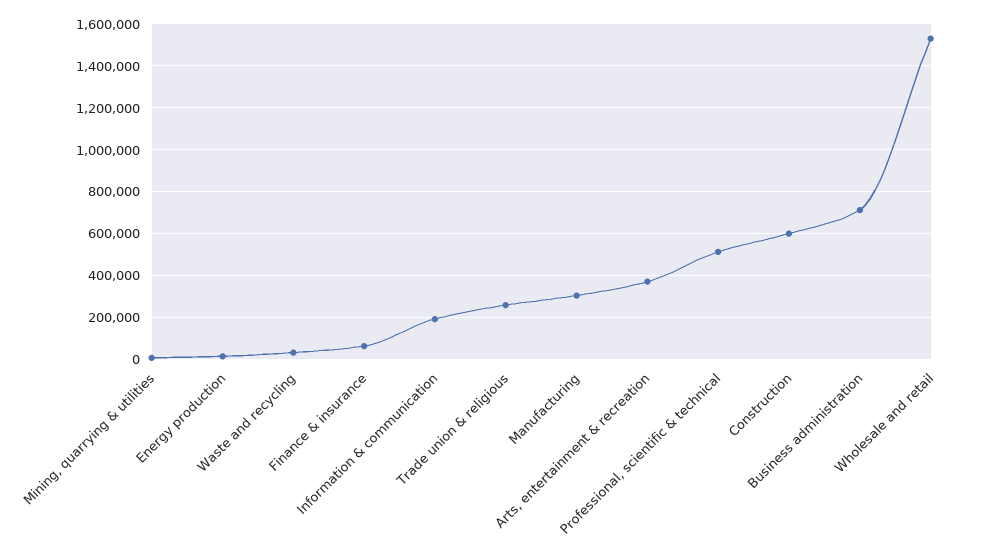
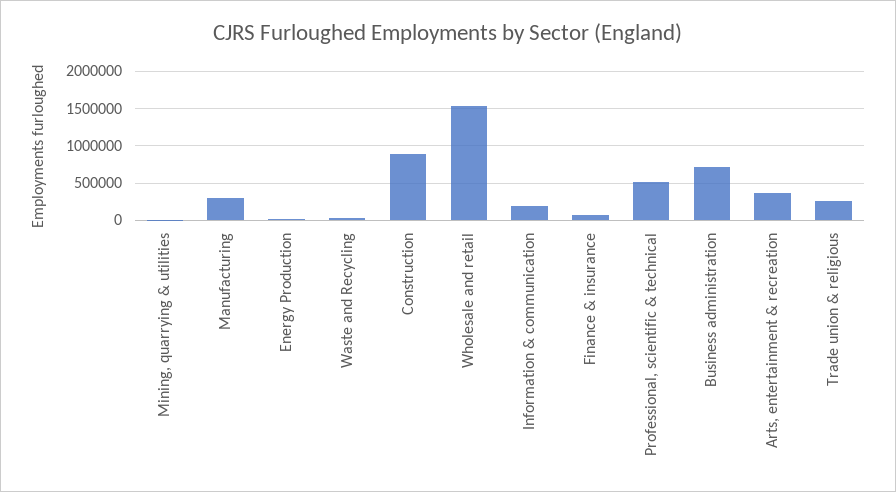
  {
    "Mining, quarrying & utilities": 0,
    "Energy production": 0,
    "Waste and recycling": 50000,
    "Finance & insurance": 50000,
    "Information & communication": 200000,
    "Trade union & religious": 250000,
    "Manufacturing": 300000,
    "Arts, entertainment & recreation": 350000,
    "Professional, scientific & technical": 500000,
-   "Construction": 600000,
+   "Construction": 900000,
    "Business administration": 700000,
    "Wholesale and retail": 1550000
  }

